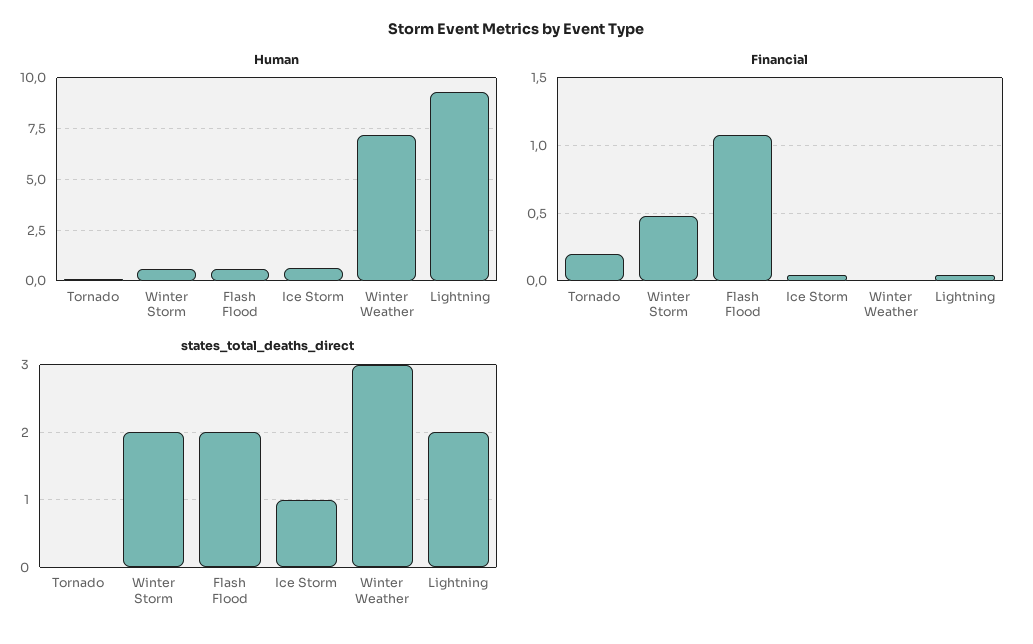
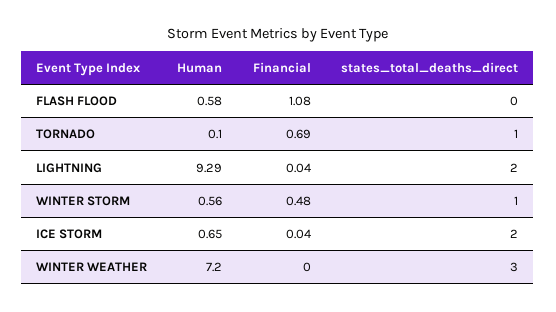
  {
    "Human": {
      "Tornado": 0.1,
      "Winter Storm": 0.56,
      "Flash Flood": 0.58,
      "Ice Storm": 0.65,
      "Winter Weather": 7.2,
      "Lightning": 9.29
    },
    "Financial": {
-     "Tornado": 0.2,
+     "Tornado": 0.69,
      "Winter Storm": 0.48,
      "Flash Flood": 1.08,
      "Ice Storm": 0.04,
      "Winter Weather": 0,
      "Lightning": 0.04
    },
    "states_total_deaths_direct": {
-     "Tornado": 0,
+     "Tornado": 1,
-     "Winter Storm": 2,
+     "Winter Storm": 1,
-     "Flash Flood": 2,
+     "Flash Flood": 0,
-     "Ice Storm": 1,
+     "Ice Storm": 2,
      "Winter Weather": 3,
      "Lightning": 2
    }
  }

